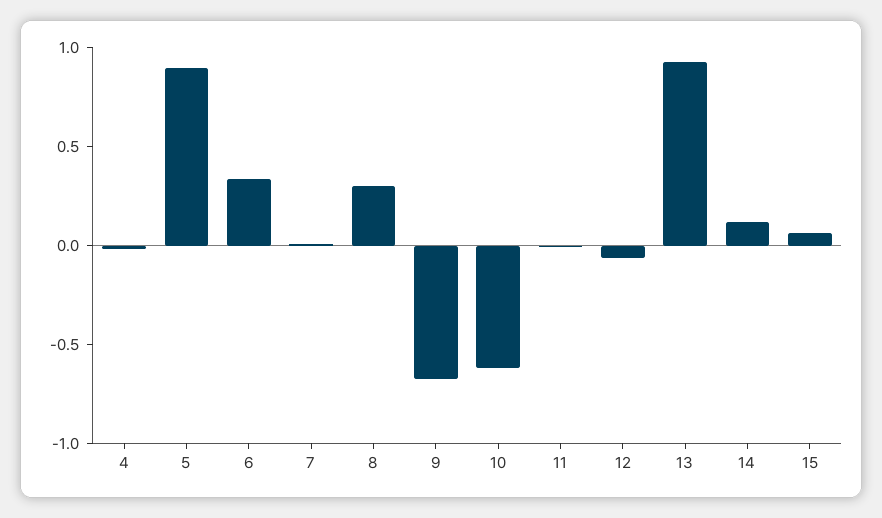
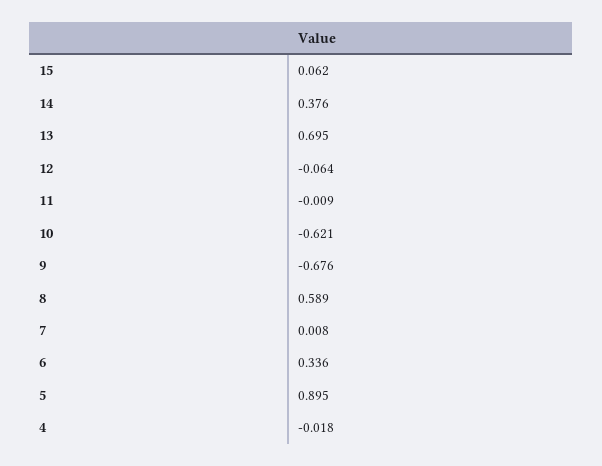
  {
    "4": -0.018,
    "5": 0.895,
    "6": 0.336,
    "7": 0.008,
-   "8": 0.3,
+   "8": 0.589,
    "9": -0.676,
    "10": -0.621,
    "11": -0.009,
    "12": -0.064,
-   "13": 0.9,
+   "13": 0.695,
-   "14": 0.1,
+   "14": 0.376,
    "15": 0.062
  }

